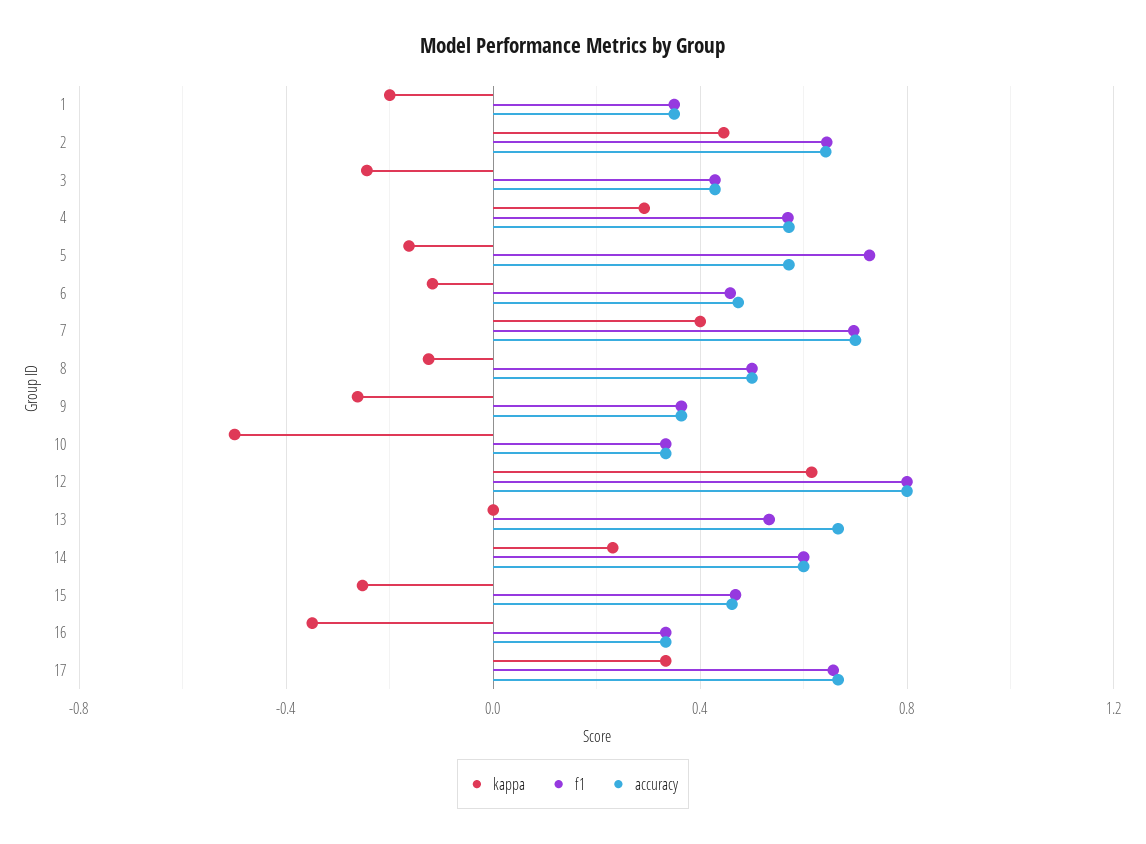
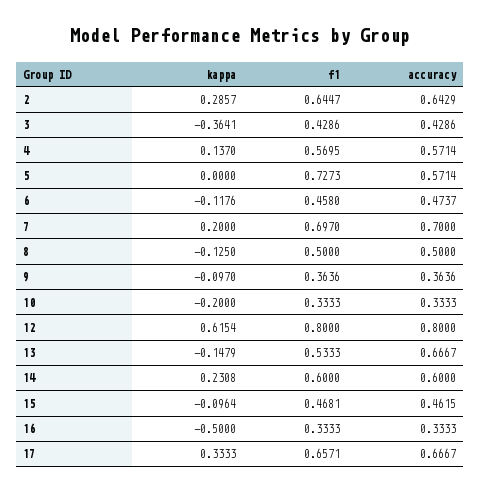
  {
    "kappa": {
-     "1": -0.2,
-     "2": 0.45,
+     "2": 0.2857,
-     "3": -0.25,
+     "3": -0.3641,
-     "4": 0.3,
+     "4": 0.137,
-     "5": -0.15,
+     "5": 0,
      "6": -0.1176,
-     "7": 0.4,
+     "7": 0.2,
      "8": -0.125,
-     "9": -0.25,
+     "9": -0.097,
-     "10": -0.5,
+     "10": -0.2,
      "12": 0.6154,
-     "13": 0,
+     "13": -0.1479,
      "14": 0.2308,
-     "15": -0.25,
+     "15": -0.0964,
-     "16": -0.35,
+     "16": -0.5,
      "17": 0.3333
    },
    "f1": {
-     "1": 0.35,
      "2": 0.6447,
      "3": 0.4286,
      "4": 0.5695,
      "5": 0.7273,
      "6": 0.458,
      "7": 0.697,
      "8": 0.5,
      "9": 0.3636,
      "10": 0.3333,
      "12": 0.8,
      "13": 0.5333,
      "14": 0.6,
      "15": 0.4681,
      "16": 0.3333,
      "17": 0.6571
    },
    "accuracy": {
-     "1": 0.35,
      "2": 0.6429,
      "3": 0.4286,
      "4": 0.5714,
      "5": 0.5714,
      "6": 0.4737,
      "7": 0.7,
      "8": 0.5,
      "9": 0.3636,
      "10": 0.3333,
      "12": 0.8,
      "13": 0.6667,
      "14": 0.6,
      "15": 0.4615,
      "16": 0.3333,
      "17": 0.6667
    }
  }

